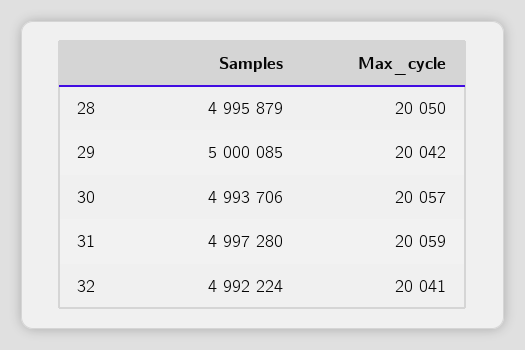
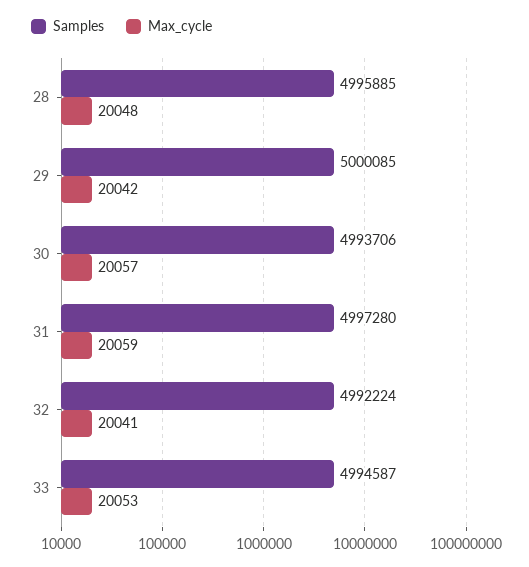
  {
    "Samples": {
-     "28": 4995879,
+     "28": 4995885,
      "29": 5000085,
      "30": 4993706,
      "31": 4997280,
-     "32": 4992224
+     "32": 4992224,
+     "33": 4994587
    },
    "Max_cycle": {
-     "28": 20050,
+     "28": 20048,
      "29": 20042,
      "30": 20057,
      "31": 20059,
-     "32": 20041
+     "32": 20041,
+     "33": 20053
    }
  }

